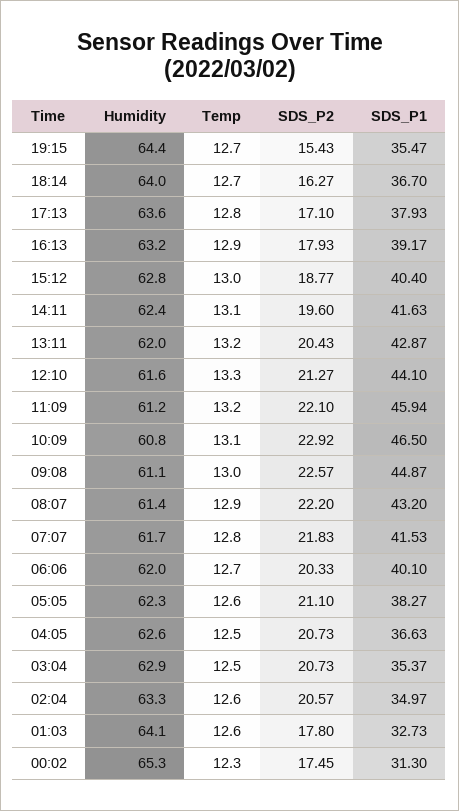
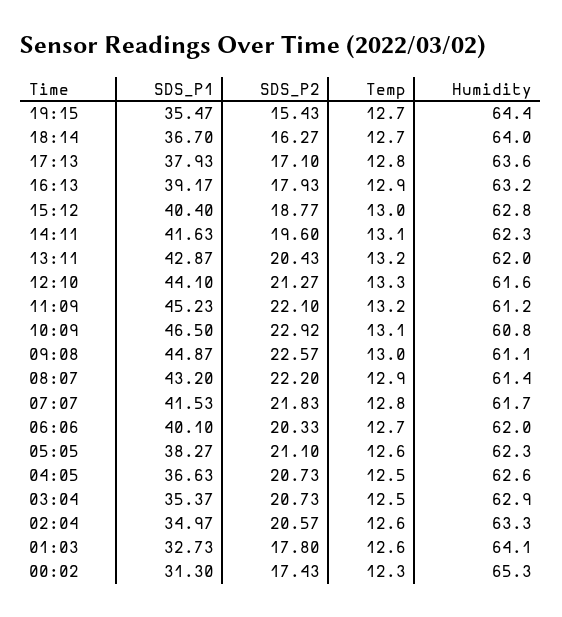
  {
    "Humidity": {
      "19:15": 64.4,
      "18:14": 64,
      "17:13": 63.6,
      "16:13": 63.2,
      "15:12": 62.8,
-     "14:11": 62.4,
+     "14:11": 62.3,
      "13:11": 62,
      "12:10": 61.6,
      "11:09": 61.2,
      "10:09": 60.8,
      "09:08": 61.1,
      "08:07": 61.4,
      "07:07": 61.7,
      "06:06": 62,
      "05:05": 62.3,
      "04:05": 62.6,
      "03:04": 62.9,
      "02:04": 63.3,
      "01:03": 64.1,
      "00:02": 65.3
    },
    "Temp": {
      "19:15": 12.7,
      "18:14": 12.7,
      "17:13": 12.8,
      "16:13": 12.9,
      "15:12": 13,
      "14:11": 13.1,
      "13:11": 13.2,
      "12:10": 13.3,
      "11:09": 13.2,
      "10:09": 13.1,
      "09:08": 13,
      "08:07": 12.9,
      "07:07": 12.8,
      "06:06": 12.7,
      "05:05": 12.6,
      "04:05": 12.5,
      "03:04": 12.5,
      "02:04": 12.6,
      "01:03": 12.6,
      "00:02": 12.3
    },
    "SDS_P2": {
      "19:15": 15.43,
      "18:14": 16.27,
      "17:13": 17.1,
      "16:13": 17.93,
      "15:12": 18.77,
      "14:11": 19.6,
      "13:11": 20.43,
      "12:10": 21.27,
      "11:09": 22.1,
      "10:09": 22.92,
      "09:08": 22.57,
      "08:07": 22.2,
      "07:07": 21.83,
      "06:06": 20.33,
      "05:05": 21.1,
      "04:05": 20.73,
      "03:04": 20.73,
      "02:04": 20.57,
      "01:03": 17.8,
-     "00:02": 17.45
+     "00:02": 17.43
    },
    "SDS_P1": {
      "19:15": 35.47,
      "18:14": 36.7,
      "17:13": 37.93,
      "16:13": 39.17,
      "15:12": 40.4,
      "14:11": 41.63,
      "13:11": 42.87,
      "12:10": 44.1,
-     "11:09": 45.94,
+     "11:09": 45.23,
      "10:09": 46.5,
      "09:08": 44.87,
      "08:07": 43.2,
      "07:07": 41.53,
      "06:06": 40.1,
      "05:05": 38.27,
      "04:05": 36.63,
      "03:04": 35.37,
      "02:04": 34.97,
      "01:03": 32.73,
      "00:02": 31.3
    }
  }

